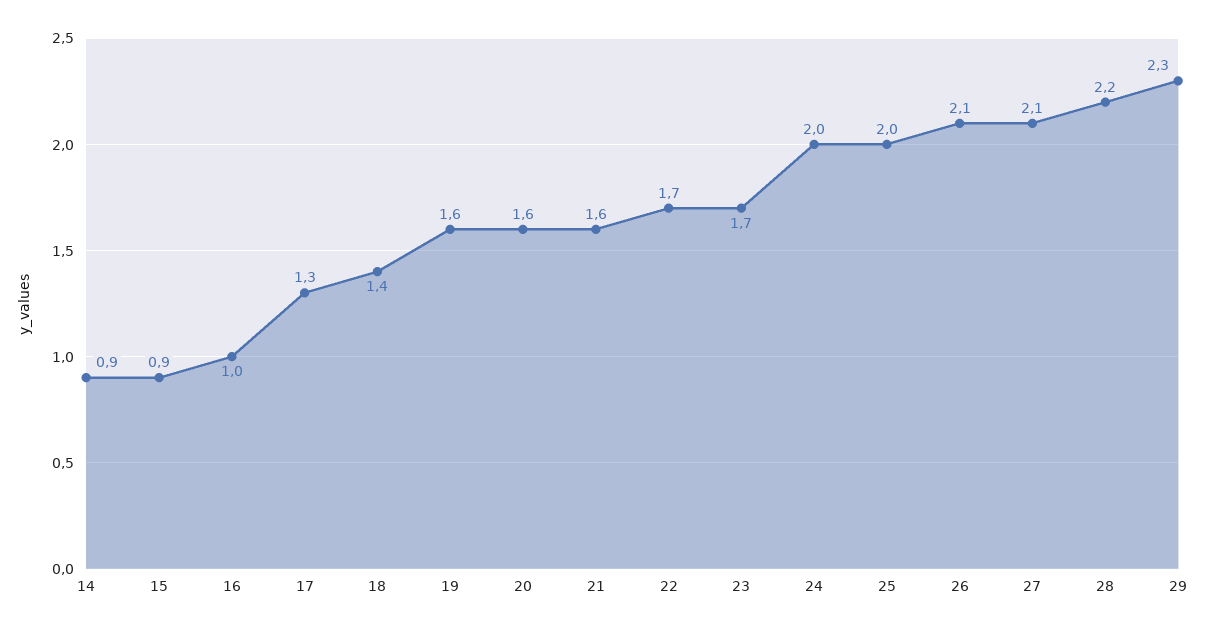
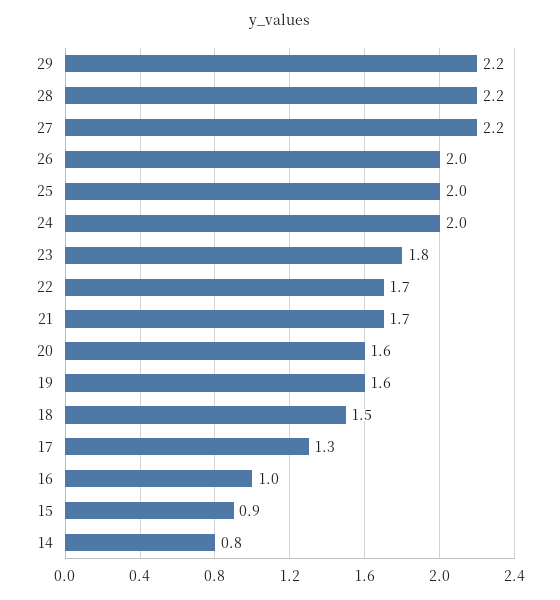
  {
-   "14": 0.9,
+   "14": 0.8,
    "15": 0.9,
    "16": 1,
    "17": 1.3,
-   "18": 1.4,
+   "18": 1.5,
    "19": 1.6,
    "20": 1.6,
-   "21": 1.6,
+   "21": 1.7,
    "22": 1.7,
-   "23": 1.7,
+   "23": 1.8,
    "24": 2,
    "25": 2,
-   "26": 2.1,
+   "26": 2,
-   "27": 2.1,
+   "27": 2.2,
    "28": 2.2,
-   "29": 2.3
+   "29": 2.2
  }

